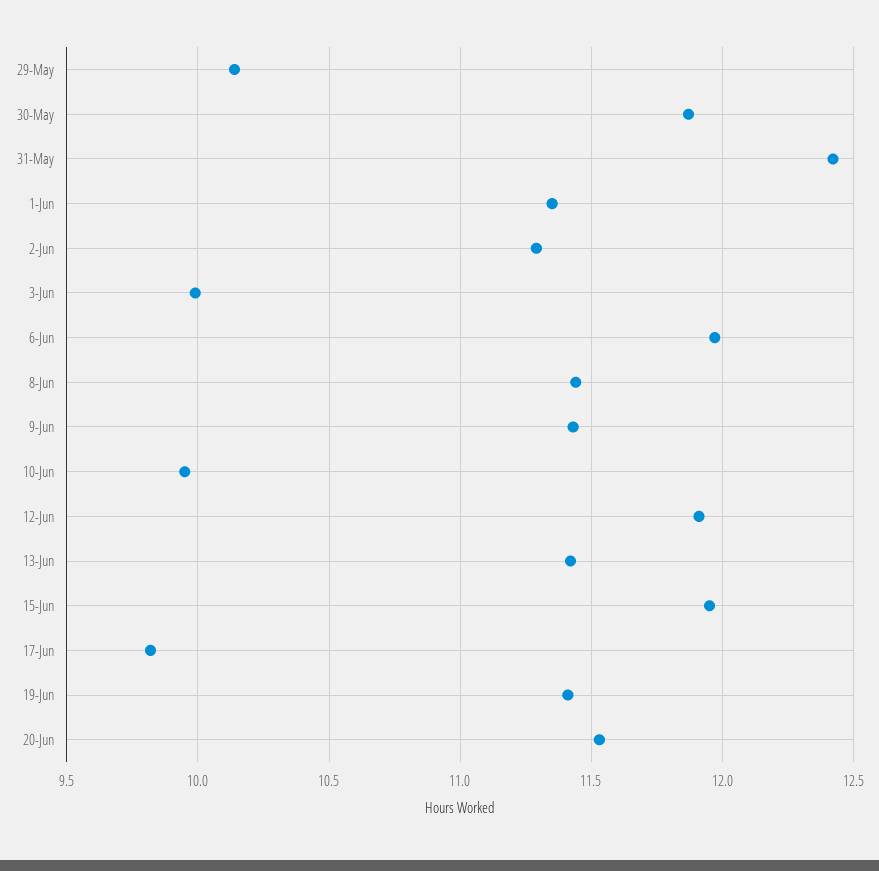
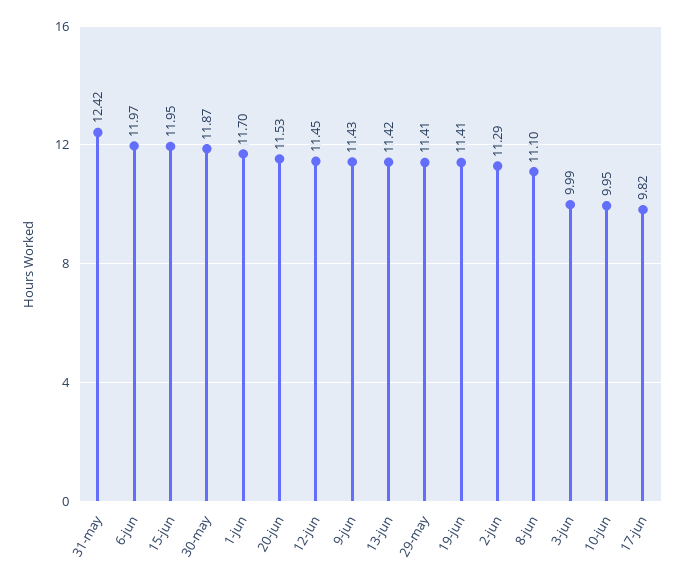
  {
-   "29-May": 10.15,
+   "29-May": 11.41,
    "30-May": 11.87,
    "31-May": 12.42,
-   "1-Jun": 11.35,
+   "1-Jun": 11.7,
    "2-Jun": 11.29,
    "3-Jun": 9.99,
    "6-Jun": 11.97,
-   "8-Jun": 11.45,
+   "8-Jun": 11.1,
    "9-Jun": 11.43,
    "10-Jun": 9.95,
-   "12-Jun": 11.9,
+   "12-Jun": 11.45,
    "13-Jun": 11.42,
    "15-Jun": 11.95,
    "17-Jun": 9.82,
    "19-Jun": 11.41,
    "20-Jun": 11.53
  }

